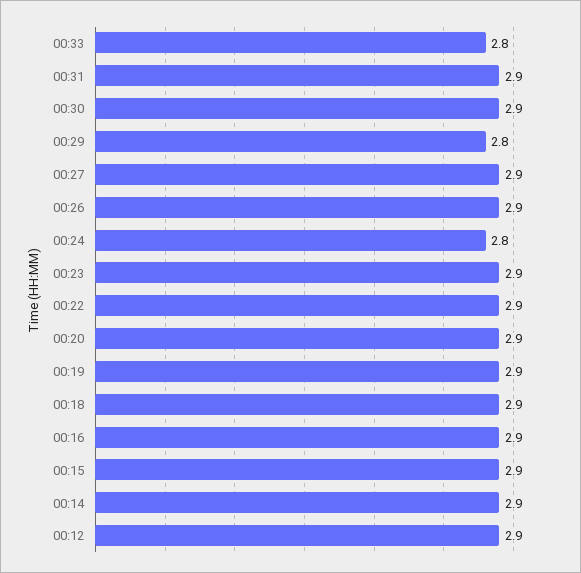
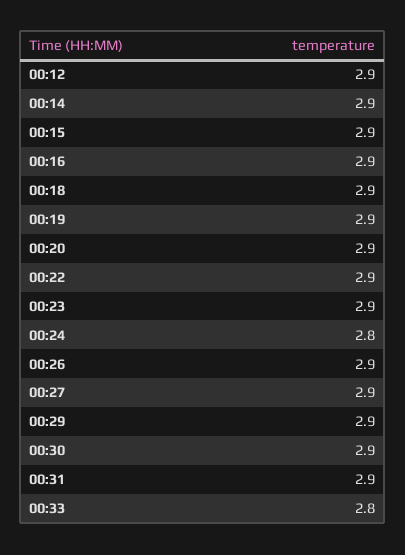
  {
    "00:33": 2.8,
    "00:31": 2.9,
    "00:30": 2.9,
-   "00:29": 2.8,
+   "00:29": 2.9,
    "00:27": 2.9,
    "00:26": 2.9,
    "00:24": 2.8,
    "00:23": 2.9,
    "00:22": 2.9,
    "00:20": 2.9,
    "00:19": 2.9,
    "00:18": 2.9,
    "00:16": 2.9,
    "00:15": 2.9,
    "00:14": 2.9,
    "00:12": 2.9
  }

